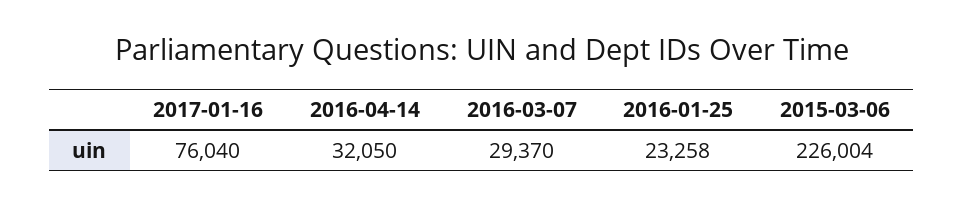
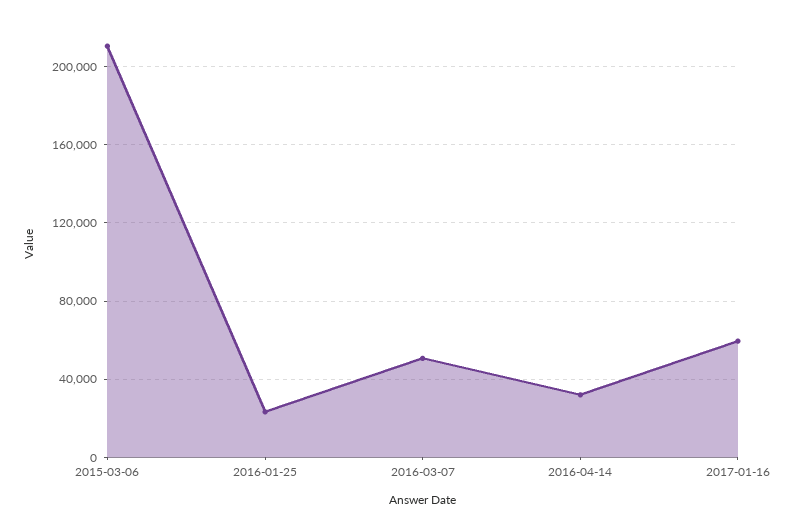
  {
-   "2017-01-16": 76040,
+   "2017-01-16": 60000,
    "2016-04-14": 32050,
-   "2016-03-07": 29370,
+   "2016-03-07": 50000,
    "2016-01-25": 23258,
-   "2015-03-06": 226004
+   "2015-03-06": 210000
  }

